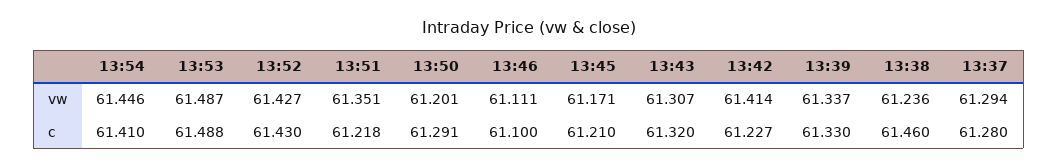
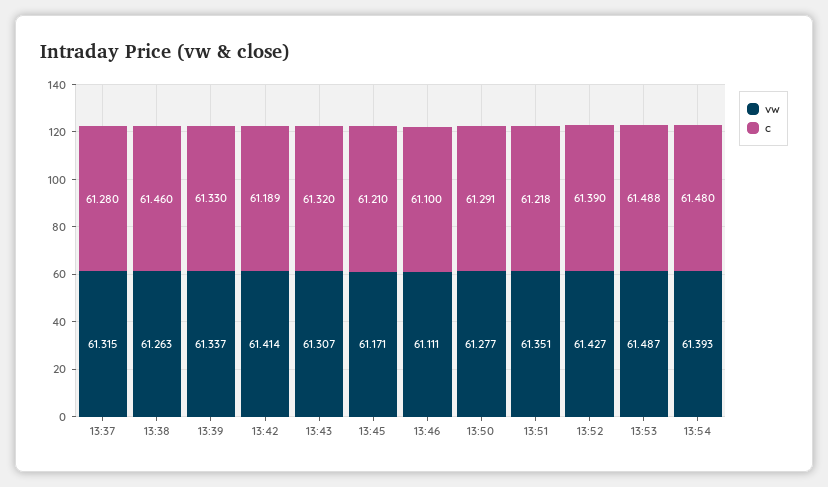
  {
    "vw": {
-     "13:54": 61.446,
+     "13:54": 61.393,
      "13:53": 61.487,
      "13:52": 61.427,
      "13:51": 61.351,
-     "13:50": 61.201,
+     "13:50": 61.277,
      "13:46": 61.111,
      "13:45": 61.171,
      "13:43": 61.307,
      "13:42": 61.414,
      "13:39": 61.337,
-     "13:38": 61.236,
+     "13:38": 61.263,
-     "13:37": 61.294
+     "13:37": 61.315
    },
    "c": {
-     "13:54": 61.41,
+     "13:54": 61.48,
      "13:53": 61.488,
-     "13:52": 61.43,
+     "13:52": 61.39,
      "13:51": 61.218,
      "13:50": 61.291,
      "13:46": 61.1,
      "13:45": 61.21,
      "13:43": 61.32,
-     "13:42": 61.227,
+     "13:42": 61.189,
      "13:39": 61.33,
      "13:38": 61.46,
      "13:37": 61.28
    }
  }

